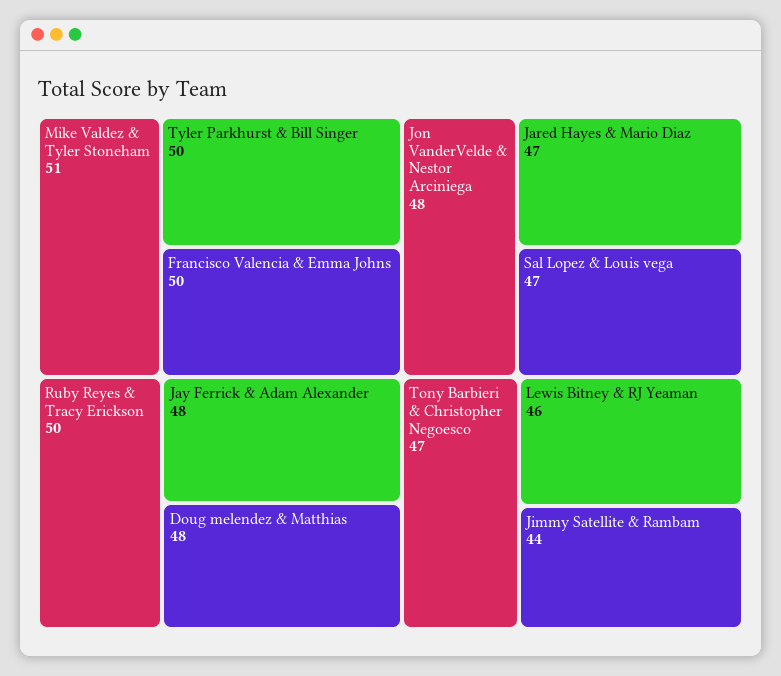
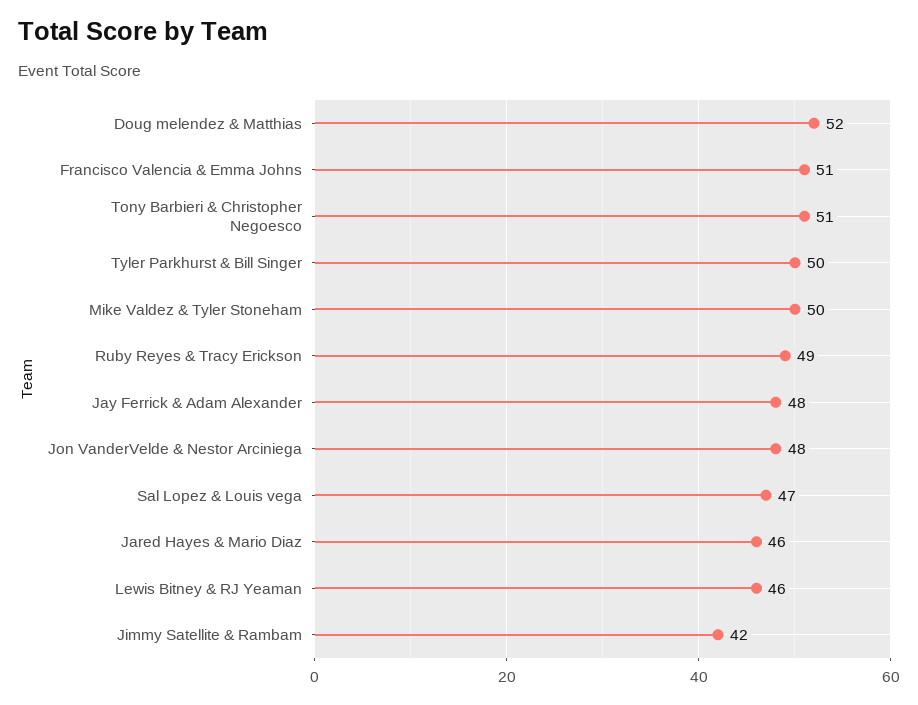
  {
-   "Mike Valdez & Tyler Stoneham": 51,
+   "Mike Valdez & Tyler Stoneham": 50,
    "Tyler Parkhurst & Bill Singer": 50,
-   "Francisco Valencia & Emma Johns": 50,
+   "Francisco Valencia & Emma Johns": 51,
-   "Ruby Reyes & Tracy Erickson": 50,
+   "Ruby Reyes & Tracy Erickson": 49,
    "Jay Ferrick & Adam Alexander": 48,
-   "Doug melendez & Matthias": 48,
+   "Doug melendez & Matthias": 52,
    "Jon VanderVelde & Nestor Arciniega": 48,
-   "Jared Hayes & Mario Diaz": 47,
+   "Jared Hayes & Mario Diaz": 46,
    "Sal Lopez & Louis vega": 47,
-   "Tony Barbieri & Christopher Negoesco": 47,
+   "Tony Barbieri & Christopher Negoesco": 51,
    "Lewis Bitney & RJ Yeaman": 46,
-   "Jimmy Satellite & Rambam": 44
+   "Jimmy Satellite & Rambam": 42
  }

